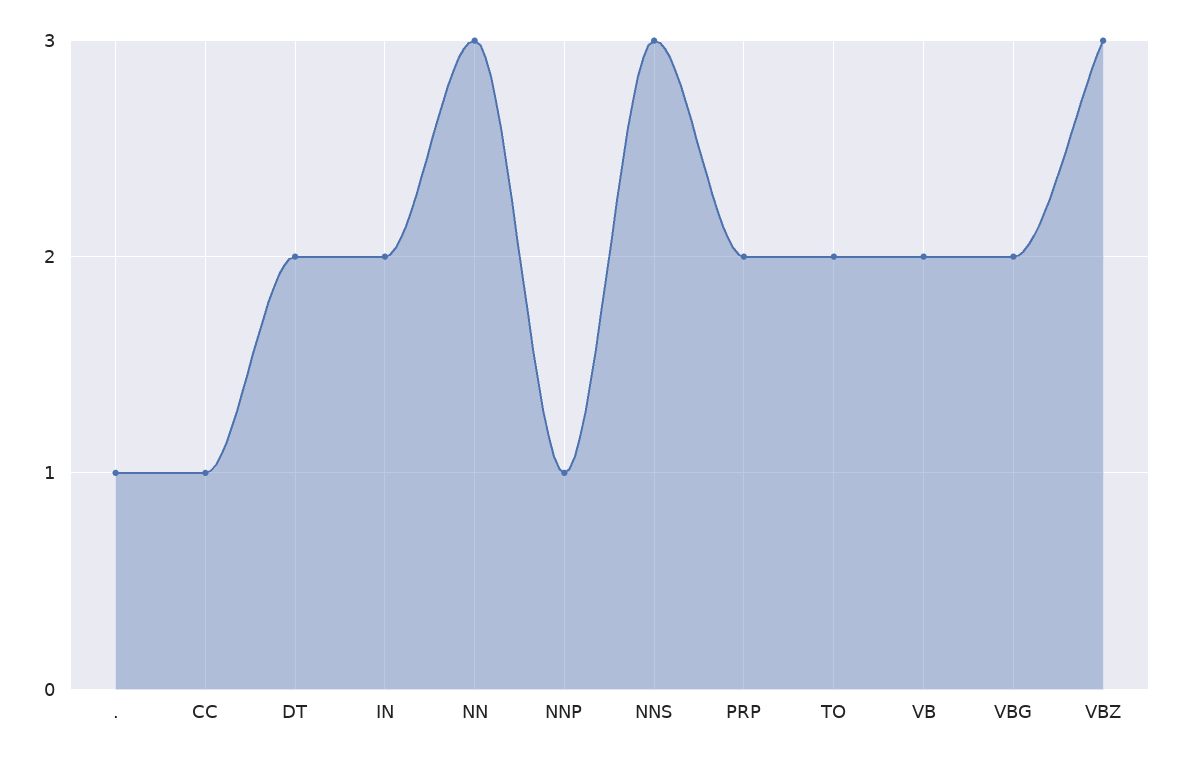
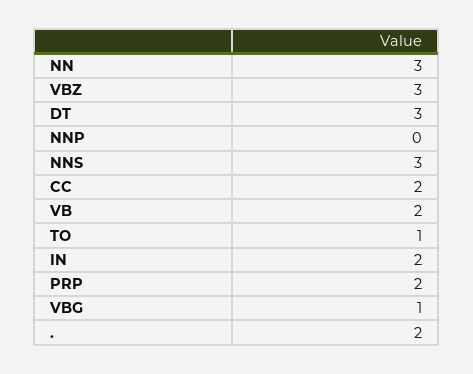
  {
-   ".": 1,
+   ".": 2,
-   "CC": 1,
+   "CC": 2,
-   "DT": 2,
+   "DT": 3,
    "IN": 2,
    "NN": 3,
-   "NNP": 1,
+   "NNP": 0,
    "NNS": 3,
    "PRP": 2,
-   "TO": 2,
+   "TO": 1,
    "VB": 2,
-   "VBG": 2,
+   "VBG": 1,
    "VBZ": 3
  }

